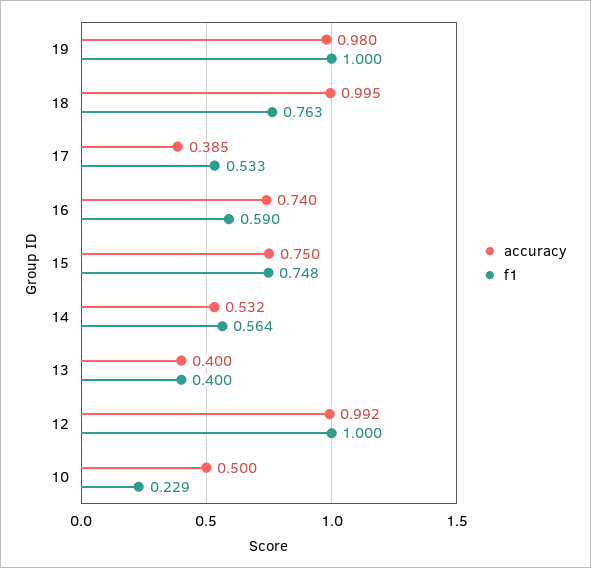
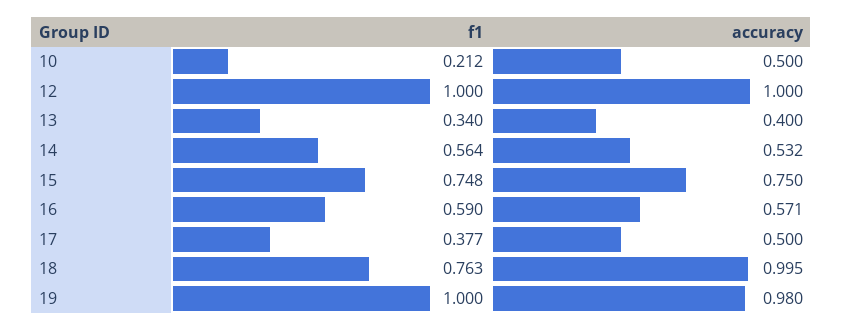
  {
    "accuracy": {
      "19": 0.98,
      "18": 0.995,
-     "17": 0.385,
+     "17": 0.5,
-     "16": 0.74,
+     "16": 0.571,
      "15": 0.75,
      "14": 0.532,
      "13": 0.4,
-     "12": 0.992,
+     "12": 1,
      "10": 0.5
    },
    "f1": {
      "19": 1,
      "18": 0.763,
-     "17": 0.533,
+     "17": 0.377,
      "16": 0.59,
      "15": 0.748,
      "14": 0.564,
-     "13": 0.4,
+     "13": 0.34,
      "12": 1,
-     "10": 0.229
+     "10": 0.212
    }
  }

